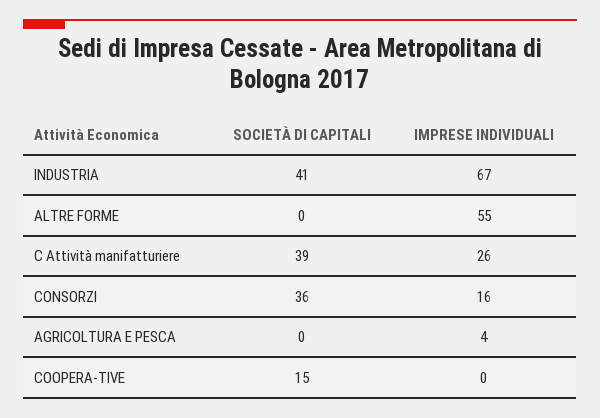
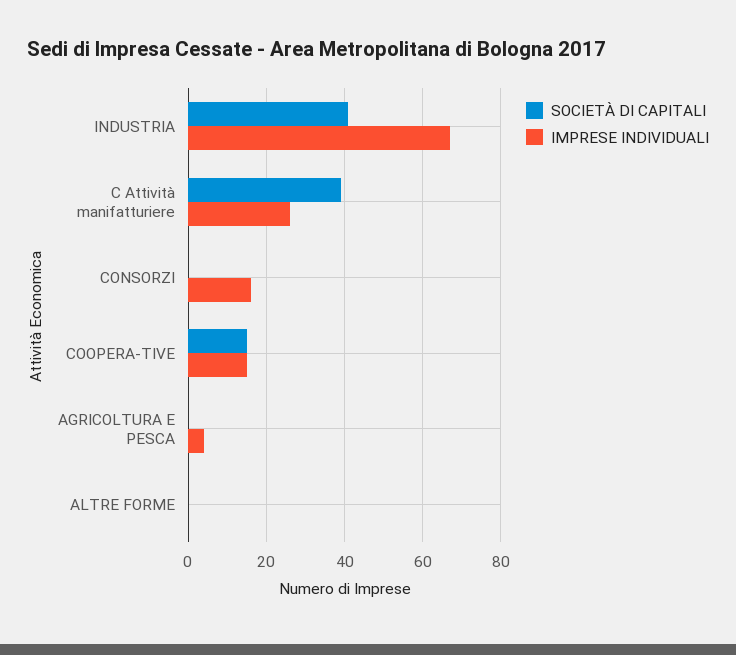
  {
    "SOCIETÀ DI CAPITALI": {
      "INDUSTRIA": 41,
      "ALTRE FORME": 0,
      "C Attività manifatturiere": 39,
-     "CONSORZI": 36,
+     "CONSORZI": 0,
      "AGRICOLTURA E PESCA": 0,
      "COOPERA-TIVE": 15
    },
    "IMPRESE INDIVIDUALI": {
      "INDUSTRIA": 67,
-     "ALTRE FORME": 55,
+     "ALTRE FORME": 0,
      "C Attività manifatturiere": 26,
      "CONSORZI": 16,
      "AGRICOLTURA E PESCA": 4,
-     "COOPERA-TIVE": 0
+     "COOPERA-TIVE": 15
    }
  }

